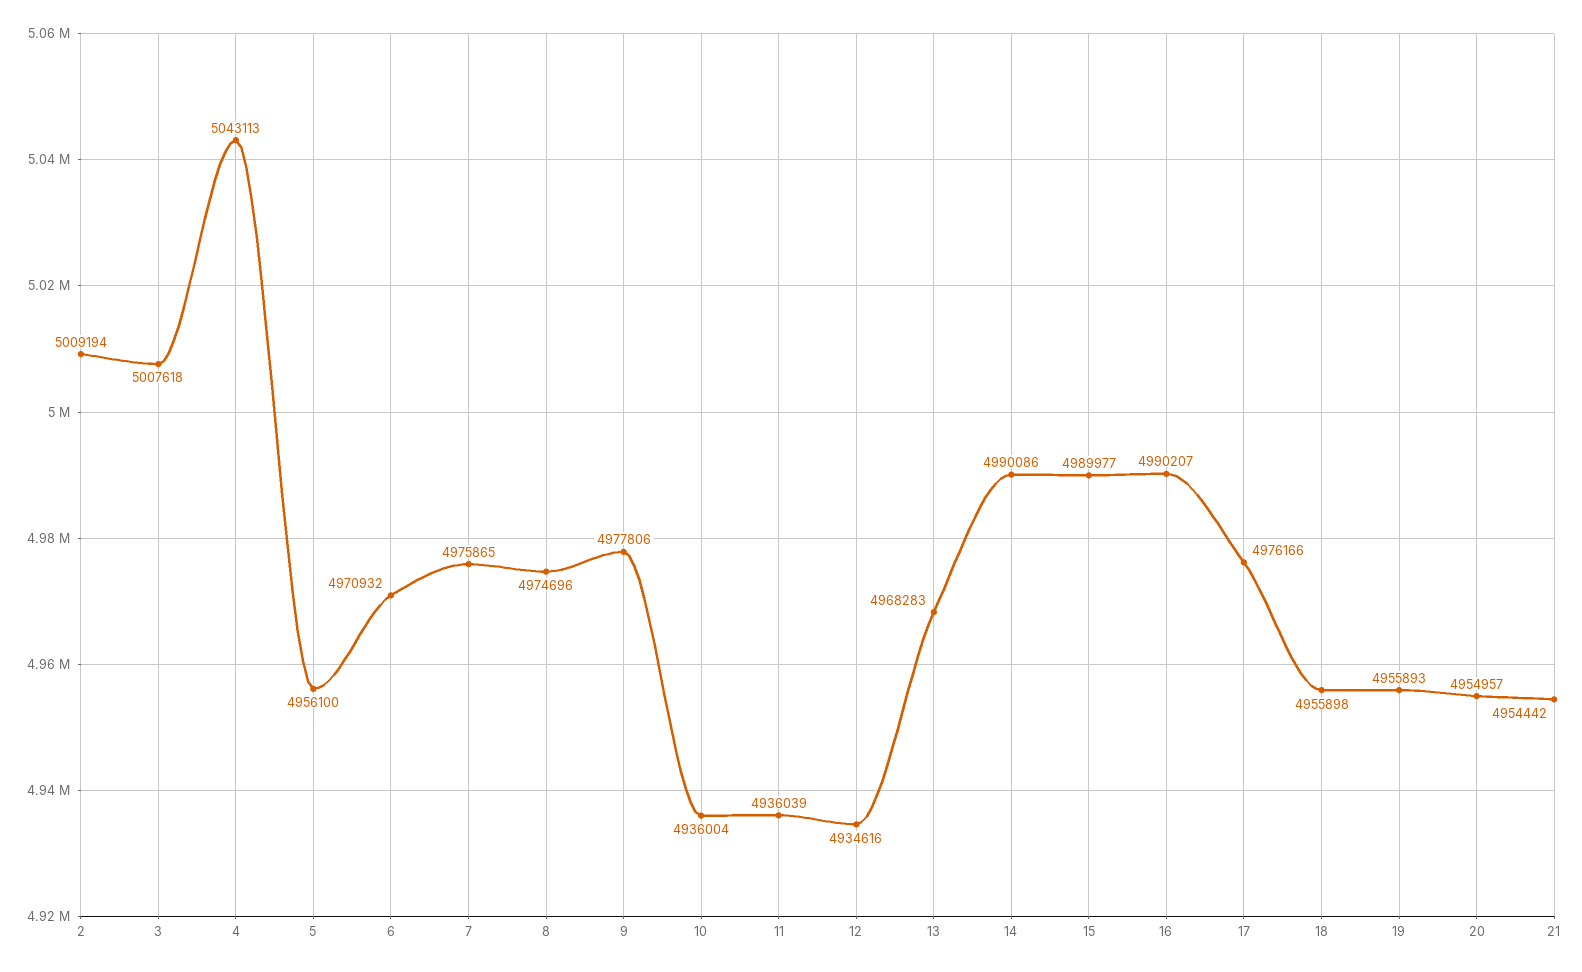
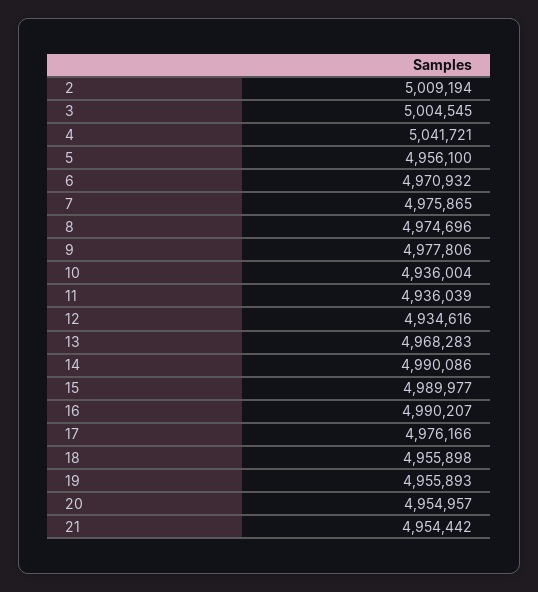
  {
    "2": 5009194,
-   "3": 5007618,
+   "3": 5004545,
-   "4": 5043113,
+   "4": 5041721,
    "5": 4956100,
    "6": 4970932,
    "7": 4975865,
    "8": 4974696,
    "9": 4977806,
    "10": 4936004,
    "11": 4936039,
    "12": 4934616,
    "13": 4968283,
    "14": 4990086,
    "15": 4989977,
    "16": 4990207,
    "17": 4976166,
    "18": 4955898,
    "19": 4955893,
    "20": 4954957,
    "21": 4954442
  }

